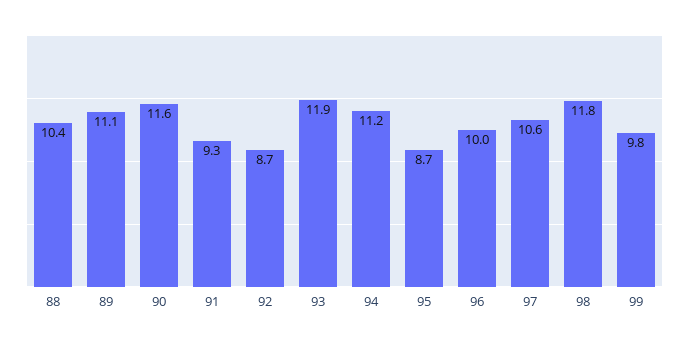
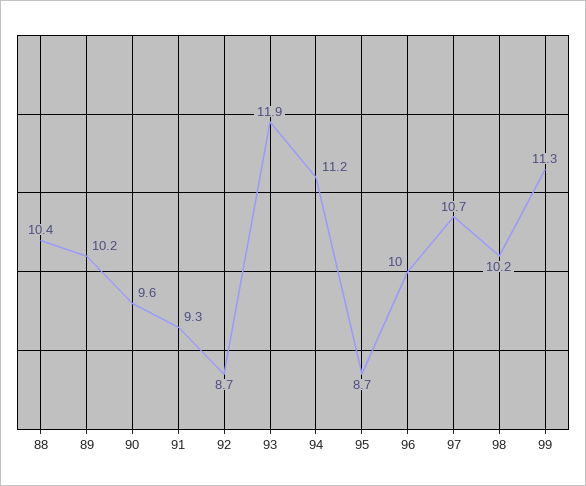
  {
    "88": 10.4,
-   "89": 11.1,
+   "89": 10.2,
-   "90": 11.6,
+   "90": 9.6,
    "91": 9.3,
    "92": 8.7,
    "93": 11.9,
    "94": 11.2,
    "95": 8.7,
    "96": 10,
-   "97": 10.6,
+   "97": 10.7,
-   "98": 11.8,
+   "98": 10.2,
-   "99": 9.8
+   "99": 11.3
  }

